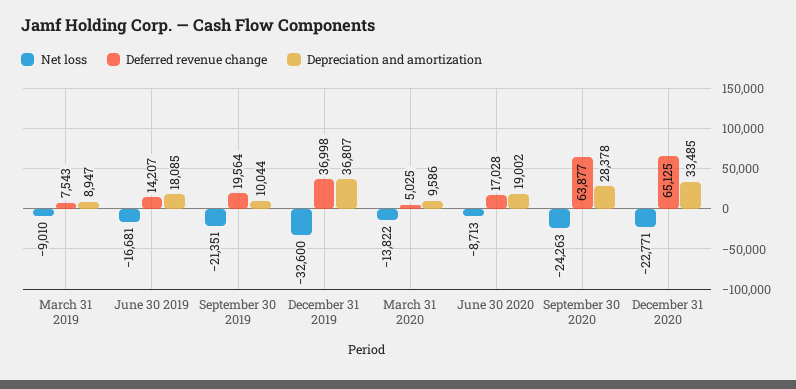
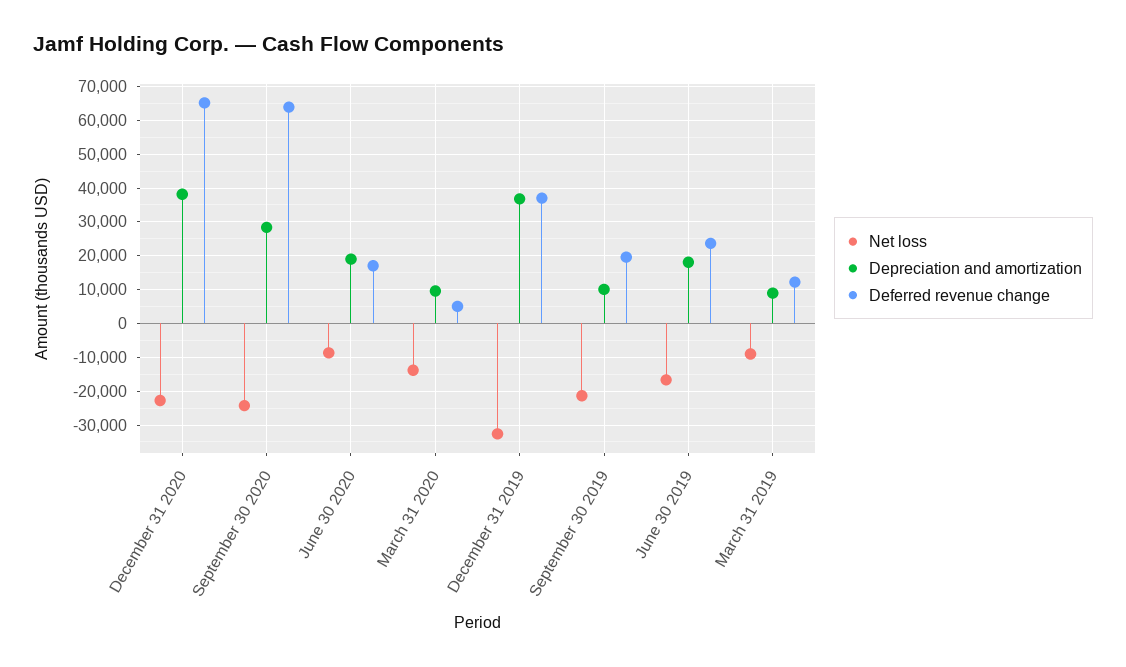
  {
    "Net loss": {
      "March 31 2019": -9010,
      "June 30 2019": -16681,
      "September 30 2019": -21351,
      "December 31 2019": -32600,
      "March 31 2020": -13822,
      "June 30 2020": -8713,
      "September 30 2020": -24263,
      "December 31 2020": -22771
    },
    "Deferred revenue change": {
-     "March 31 2019": 7543,
+     "March 31 2019": 12000,
-     "June 30 2019": 14207,
+     "June 30 2019": 24000,
      "September 30 2019": 19564,
      "December 31 2019": 36998,
      "March 31 2020": 5025,
      "June 30 2020": 17028,
      "September 30 2020": 63877,
      "December 31 2020": 65125
    },
    "Depreciation and amortization": {
      "March 31 2019": 8947,
      "June 30 2019": 18085,
      "September 30 2019": 10044,
      "December 31 2019": 36807,
      "March 31 2020": 9586,
      "June 30 2020": 19002,
      "September 30 2020": 28378,
-     "December 31 2020": 33485
+     "December 31 2020": 38000
    }
  }

